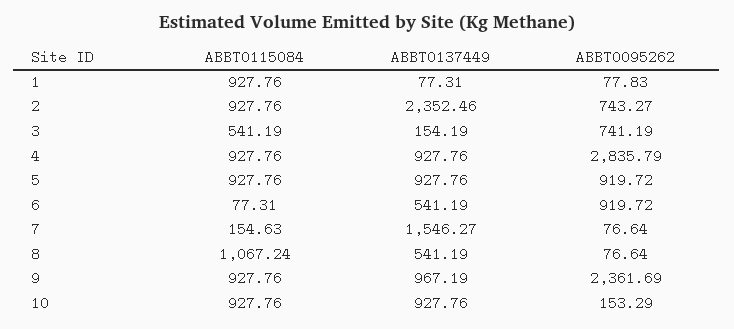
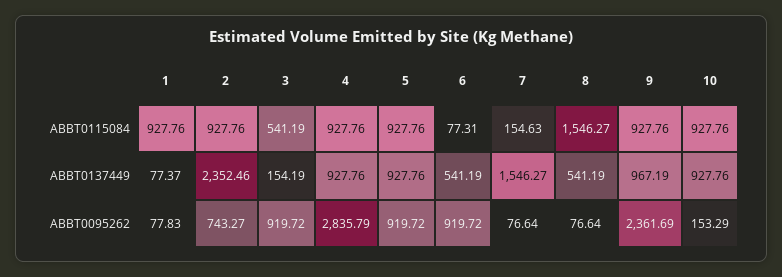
  {
    "ABBT0115084": {
      "1": 927.76,
      "2": 927.76,
      "3": 541.19,
      "4": 927.76,
      "5": 927.76,
      "6": 77.31,
      "7": 154.63,
-     "8": 1067.24,
+     "8": 1546.27,
      "9": 927.76,
      "10": 927.76
    },
    "ABBT0137449": {
-     "1": 77.31,
+     "1": 77.37,
      "2": 2352.46,
      "3": 154.19,
      "4": 927.76,
      "5": 927.76,
      "6": 541.19,
      "7": 1546.27,
      "8": 541.19,
      "9": 967.19,
      "10": 927.76
    },
    "ABBT0095262": {
      "1": 77.83,
      "2": 743.27,
-     "3": 741.19,
+     "3": 919.72,
      "4": 2835.79,
      "5": 919.72,
      "6": 919.72,
      "7": 76.64,
      "8": 76.64,
      "9": 2361.69,
      "10": 153.29
    }
  }

